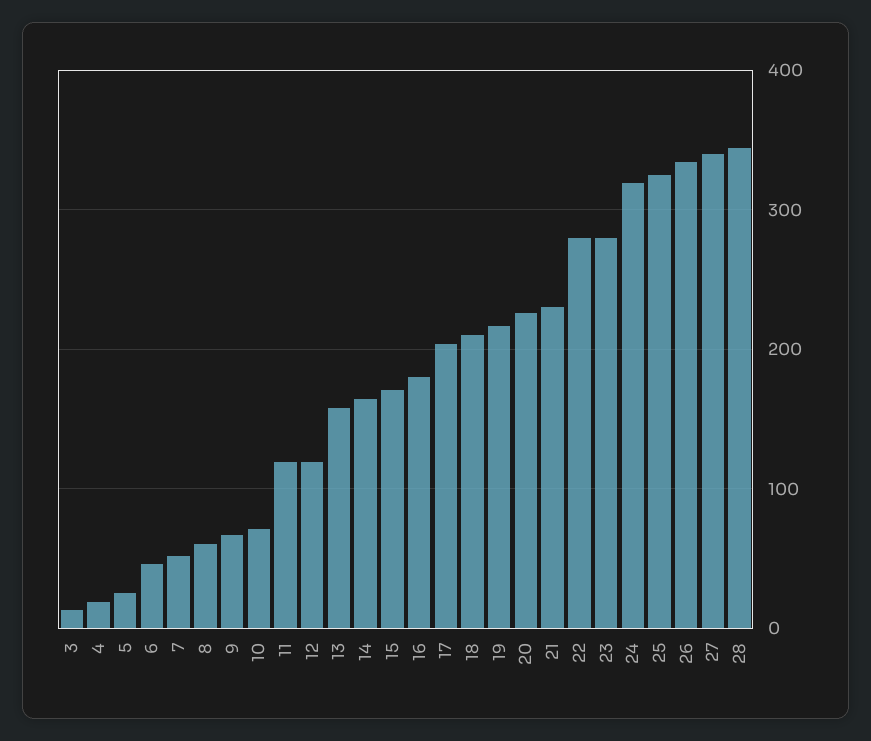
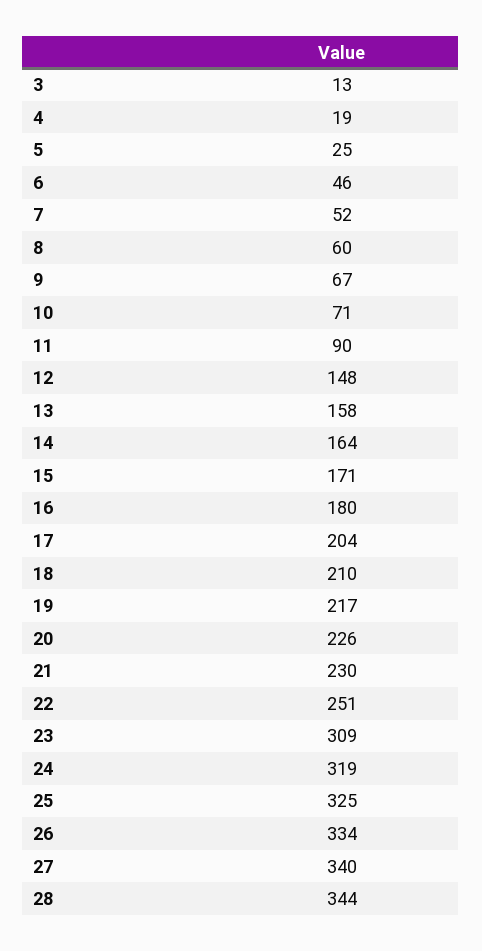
  {
    "3": 13,
    "4": 19,
    "5": 25,
    "6": 46,
    "7": 52,
    "8": 60,
    "9": 67,
    "10": 71,
-   "11": 120,
+   "11": 90,
-   "12": 120,
+   "12": 148,
    "13": 158,
    "14": 164,
    "15": 171,
    "16": 180,
    "17": 204,
    "18": 210,
    "19": 217,
    "20": 226,
    "21": 230,
-   "22": 280,
+   "22": 251,
-   "23": 280,
+   "23": 309,
    "24": 319,
    "25": 325,
    "26": 334,
    "27": 340,
    "28": 344
  }

